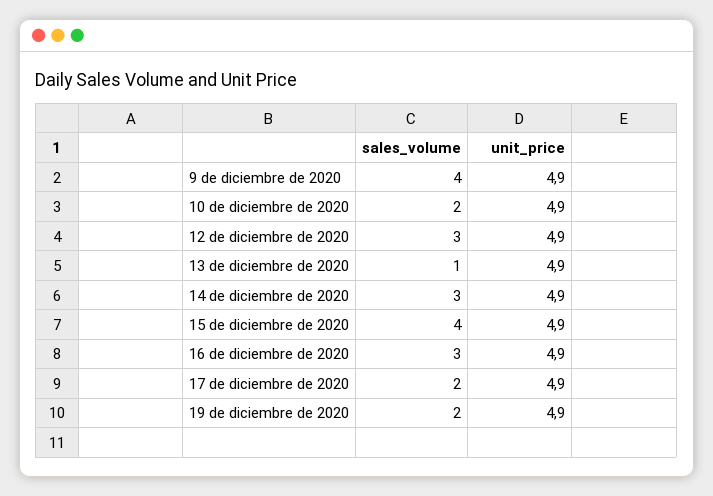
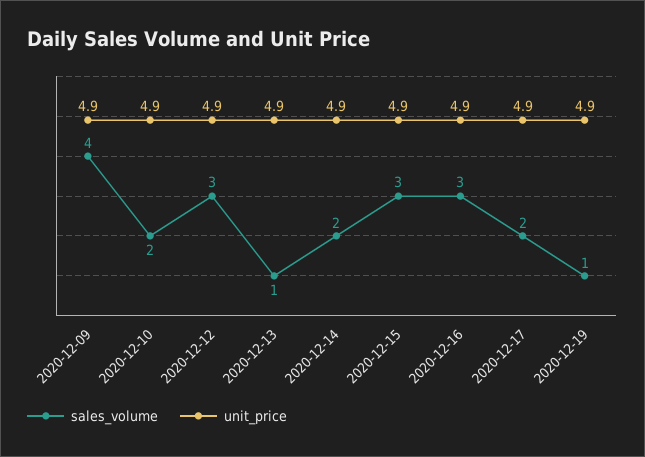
  {
    "sales_volume": {
      "9 de diciembre de 2020": 4,
      "10 de diciembre de 2020": 2,
      "12 de diciembre de 2020": 3,
      "13 de diciembre de 2020": 1,
-     "14 de diciembre de 2020": 3,
+     "14 de diciembre de 2020": 2,
-     "15 de diciembre de 2020": 4,
+     "15 de diciembre de 2020": 3,
      "16 de diciembre de 2020": 3,
      "17 de diciembre de 2020": 2,
-     "19 de diciembre de 2020": 2
+     "19 de diciembre de 2020": 1
    },
    "unit_price": {
      "9 de diciembre de 2020": 4.9,
      "10 de diciembre de 2020": 4.9,
      "12 de diciembre de 2020": 4.9,
      "13 de diciembre de 2020": 4.9,
      "14 de diciembre de 2020": 4.9,
      "15 de diciembre de 2020": 4.9,
      "16 de diciembre de 2020": 4.9,
      "17 de diciembre de 2020": 4.9,
      "19 de diciembre de 2020": 4.9
    }
  }

